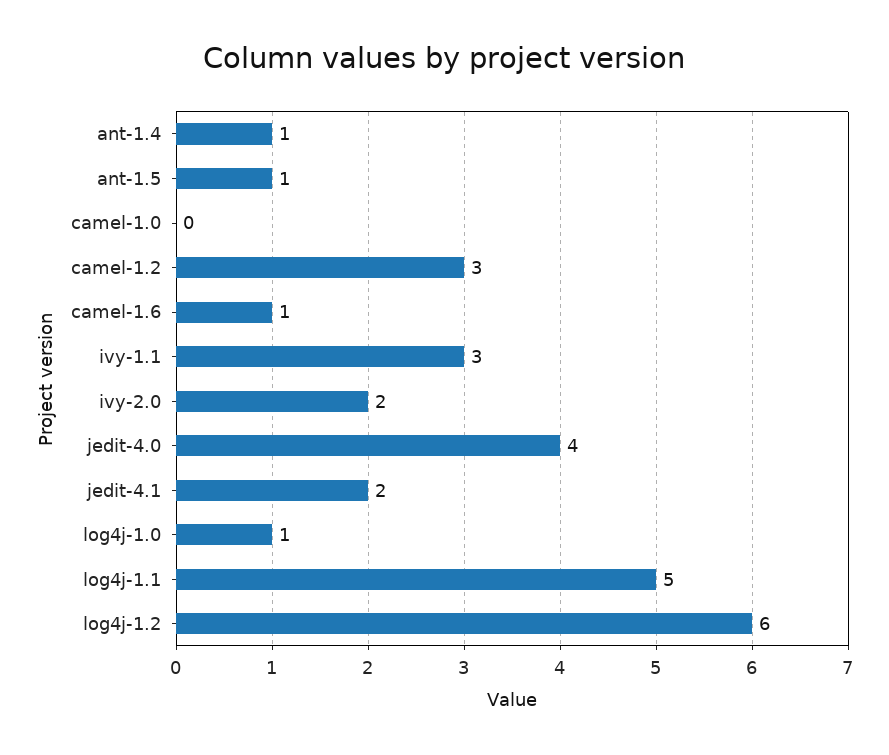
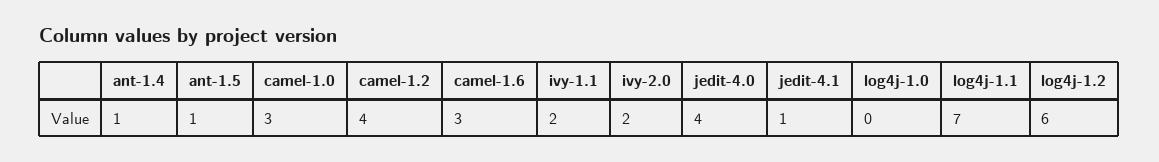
  {
    "ant-1.4": 1,
    "ant-1.5": 1,
-   "camel-1.0": 0,
+   "camel-1.0": 3,
-   "camel-1.2": 3,
+   "camel-1.2": 4,
-   "camel-1.6": 1,
+   "camel-1.6": 3,
-   "ivy-1.1": 3,
+   "ivy-1.1": 2,
    "ivy-2.0": 2,
    "jedit-4.0": 4,
-   "jedit-4.1": 2,
+   "jedit-4.1": 1,
-   "log4j-1.0": 1,
+   "log4j-1.0": 0,
-   "log4j-1.1": 5,
+   "log4j-1.1": 7,
    "log4j-1.2": 6
  }

